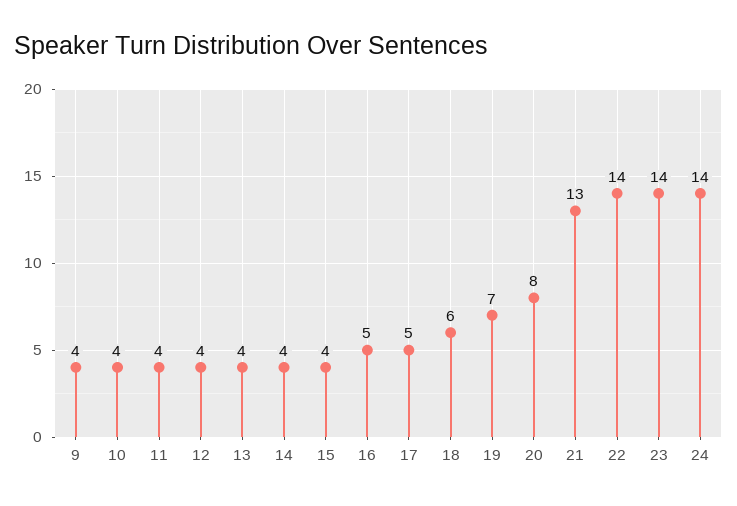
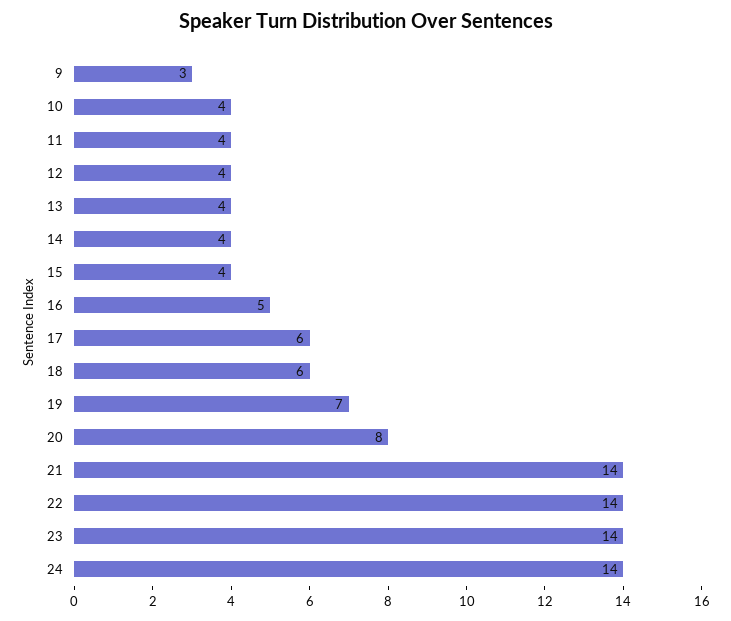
  {
-   "9": 4,
+   "9": 3,
    "10": 4,
    "11": 4,
    "12": 4,
    "13": 4,
    "14": 4,
    "15": 4,
    "16": 5,
-   "17": 5,
+   "17": 6,
    "18": 6,
    "19": 7,
    "20": 8,
-   "21": 13,
+   "21": 14,
    "22": 14,
    "23": 14,
    "24": 14
  }

